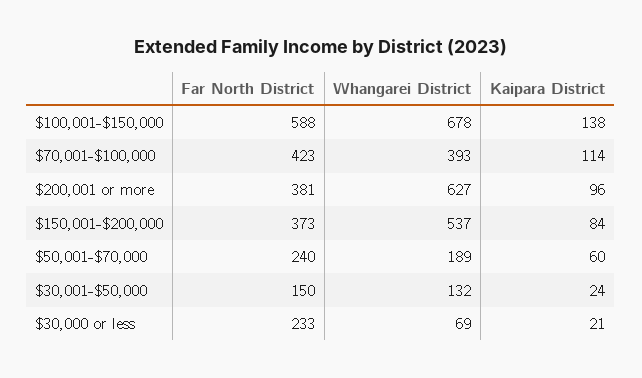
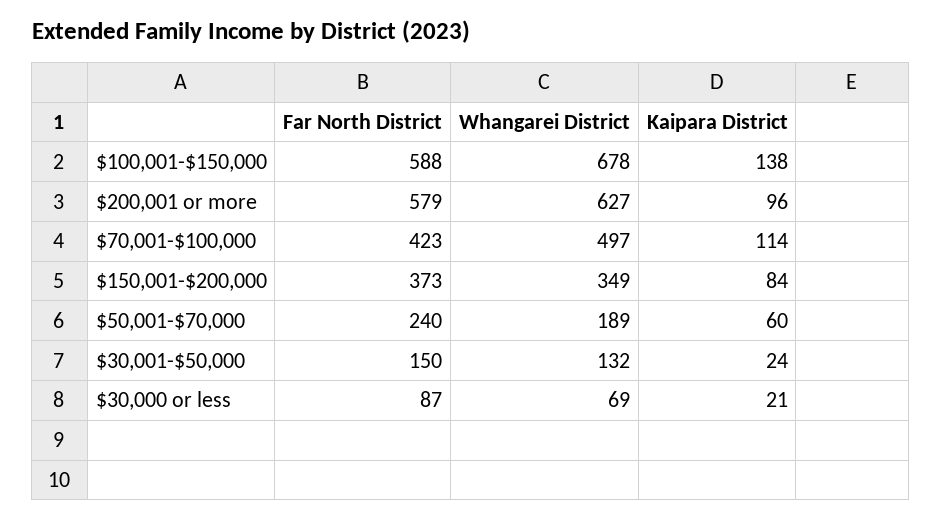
  {
    "Far North District": {
      "$100,001-$150,000": 588,
      "$70,001-$100,000": 423,
-     "$200,001 or more": 381,
+     "$200,001 or more": 579,
      "$150,001-$200,000": 373,
      "$50,001-$70,000": 240,
      "$30,001-$50,000": 150,
-     "$30,000 or less": 233
+     "$30,000 or less": 87
    },
    "Whangarei District": {
      "$100,001-$150,000": 678,
-     "$70,001-$100,000": 393,
+     "$70,001-$100,000": 497,
      "$200,001 or more": 627,
-     "$150,001-$200,000": 537,
+     "$150,001-$200,000": 349,
      "$50,001-$70,000": 189,
      "$30,001-$50,000": 132,
      "$30,000 or less": 69
    },
    "Kaipara District": {
      "$100,001-$150,000": 138,
      "$70,001-$100,000": 114,
      "$200,001 or more": 96,
      "$150,001-$200,000": 84,
      "$50,001-$70,000": 60,
      "$30,001-$50,000": 24,
      "$30,000 or less": 21
    }
  }

